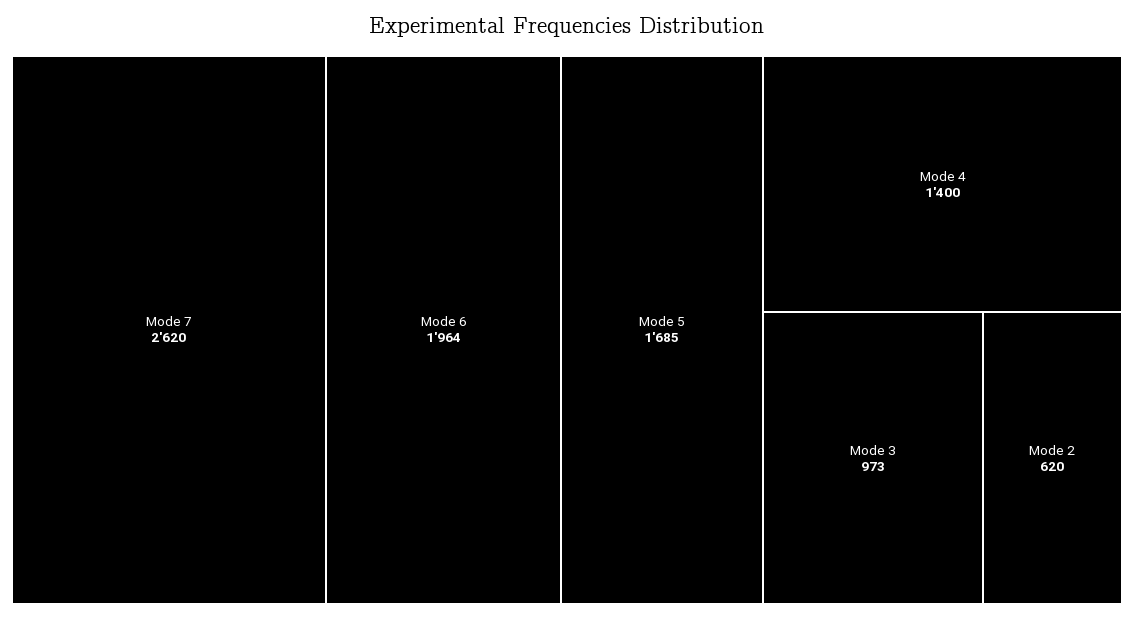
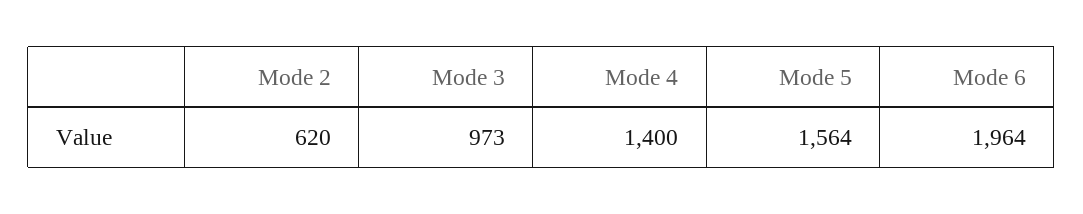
  {
-   "Mode 7": 2620,
    "Mode 6": 1964,
-   "Mode 5": 1685,
+   "Mode 5": 1564,
    "Mode 4": 1400,
    "Mode 3": 973,
    "Mode 2": 620
  }

